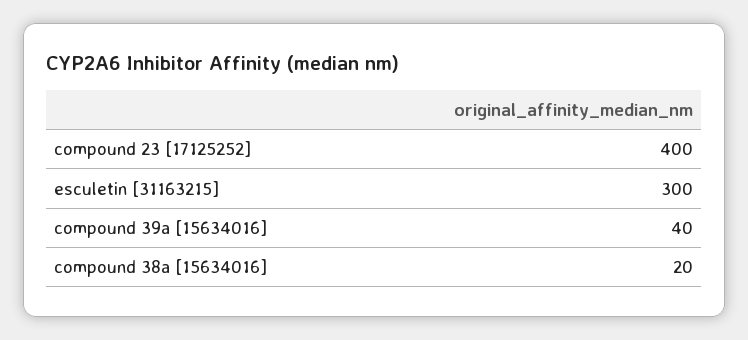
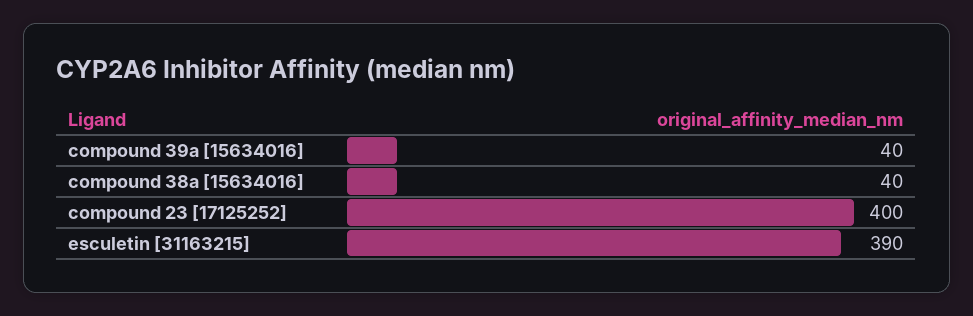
  {
    "compound 23 [17125252]": 400,
-   "esculetin [31163215]": 300,
+   "esculetin [31163215]": 390,
    "compound 39a [15634016]": 40,
-   "compound 38a [15634016]": 20
+   "compound 38a [15634016]": 40
  }

